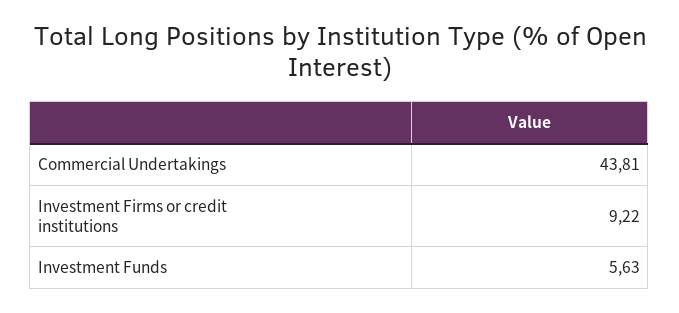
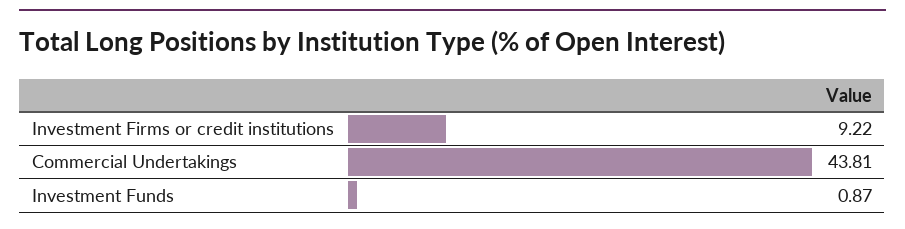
  {
    "Commercial Undertakings": 43.81,
    "Investment Firms or credit institutions": 9.22,
-   "Investment Funds": 5.63
+   "Investment Funds": 0.87
  }

